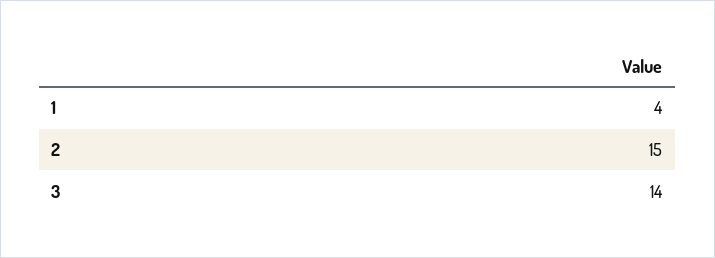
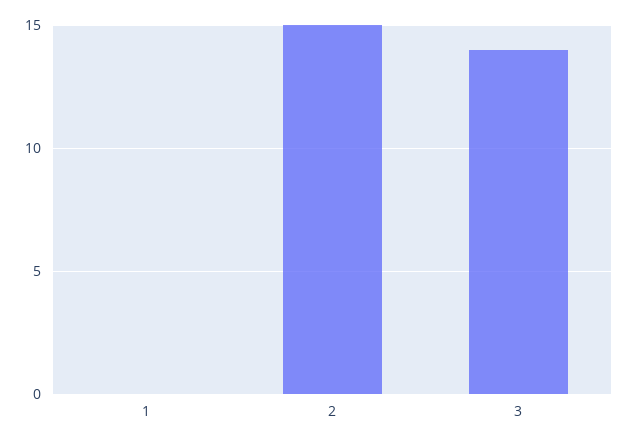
  {
-   "1": 4,
+   "1": 0,
    "2": 15,
    "3": 14
  }

